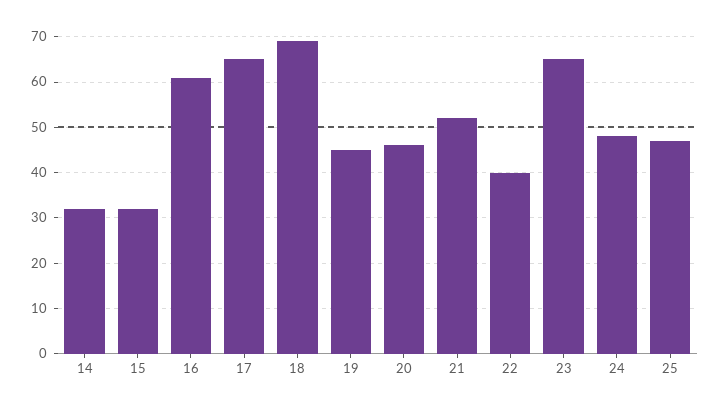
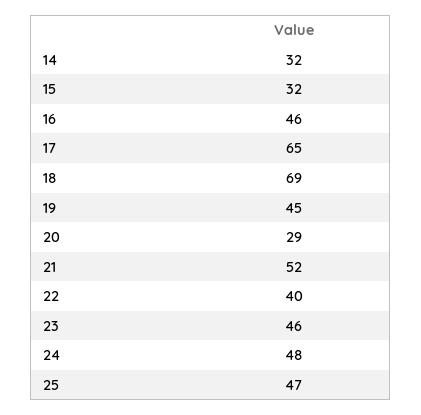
  {
    "14": 32,
    "15": 32,
-   "16": 60,
+   "16": 46,
    "17": 65,
    "18": 69,
    "19": 45,
-   "20": 45,
+   "20": 29,
    "21": 52,
    "22": 40,
-   "23": 65,
+   "23": 46,
    "24": 48,
    "25": 47
  }

